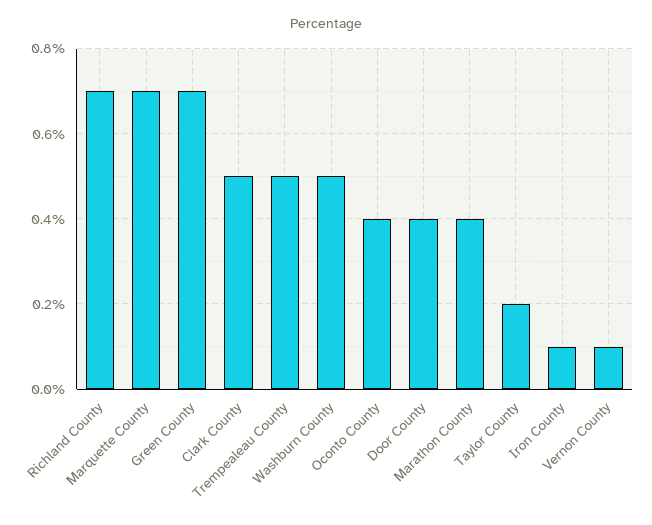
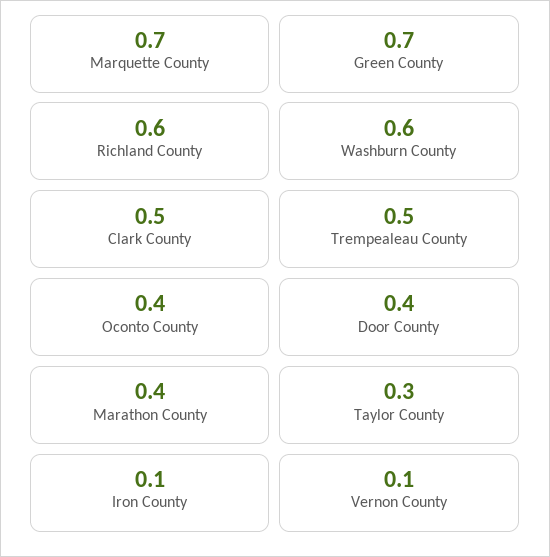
  {
-   "Richland County": 0.7,
+   "Richland County": 0.6,
    "Marquette County": 0.7,
    "Green County": 0.7,
    "Clark County": 0.5,
    "Trempealeau County": 0.5,
-   "Washburn County": 0.5,
+   "Washburn County": 0.6,
    "Oconto County": 0.4,
    "Door County": 0.4,
    "Marathon County": 0.4,
-   "Taylor County": 0.2,
+   "Taylor County": 0.3,
    "Iron County": 0.1,
    "Vernon County": 0.1
  }

